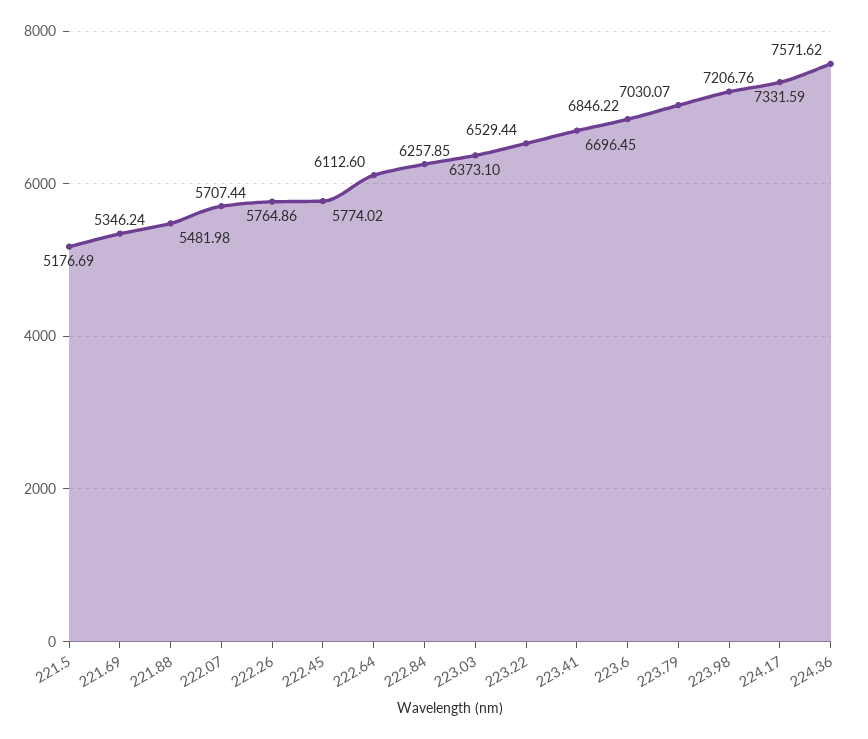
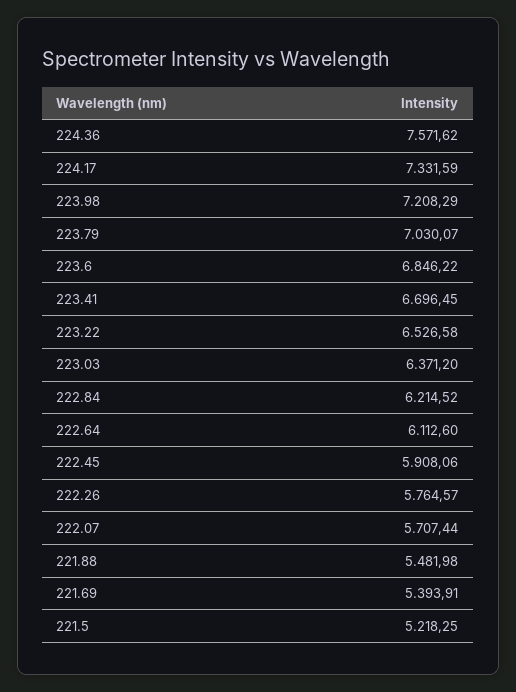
  {
-   "221.5": 5176.69,
+   "221.5": 5218.25,
-   "221.69": 5346.24,
+   "221.69": 5393.91,
    "221.88": 5481.98,
    "222.07": 5707.44,
-   "222.26": 5764.86,
+   "222.26": 5764.57,
-   "222.45": 5774.02,
+   "222.45": 5908.06,
    "222.64": 6112.6,
-   "222.84": 6257.85,
+   "222.84": 6214.52,
-   "223.03": 6373.1,
+   "223.03": 6371.2,
-   "223.22": 6529.44,
+   "223.22": 6526.58,
    "223.41": 6696.45,
    "223.6": 6846.22,
    "223.79": 7030.07,
-   "223.98": 7206.76,
+   "223.98": 7208.29,
    "224.17": 7331.59,
    "224.36": 7571.62
  }

